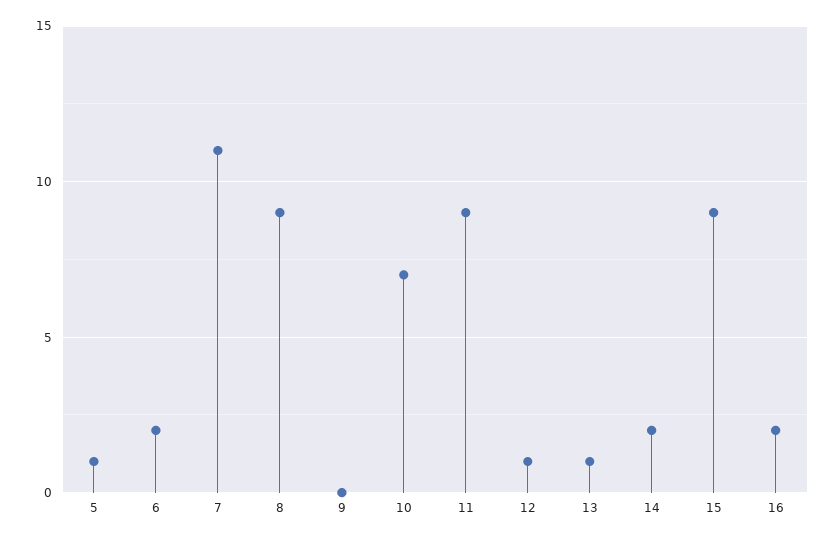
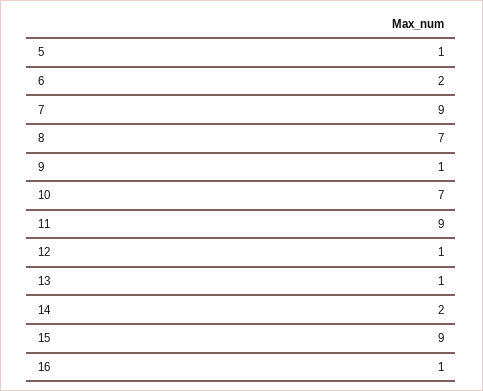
  {
    "5": 1,
    "6": 2,
-   "7": 11,
+   "7": 9,
-   "8": 9,
+   "8": 7,
-   "9": 0,
+   "9": 1,
    "10": 7,
    "11": 9,
    "12": 1,
    "13": 1,
    "14": 2,
    "15": 9,
-   "16": 2
+   "16": 1
  }

